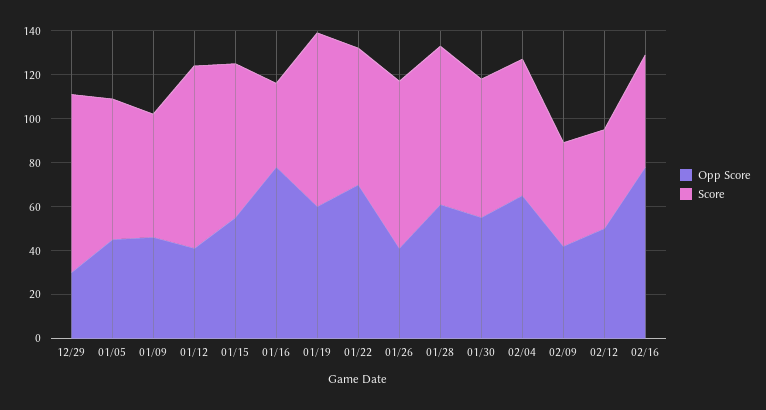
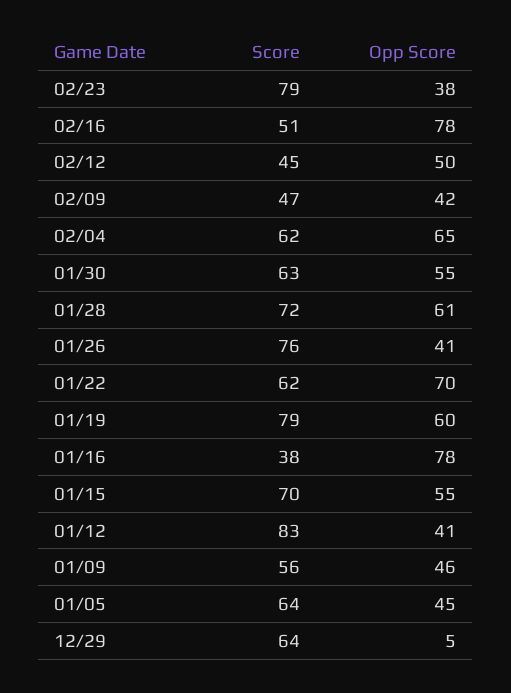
  {
    "Opp Score": {
-     "12/29": 30,
+     "12/29": 5,
      "01/05": 45,
      "01/09": 46,
      "01/12": 41,
      "01/15": 55,
      "01/16": 78,
      "01/19": 60,
      "01/22": 70,
      "01/26": 41,
      "01/28": 61,
      "01/30": 55,
      "02/04": 65,
      "02/09": 42,
      "02/12": 50,
-     "02/16": 78
+     "02/16": 78,
+     "02/23": 38
    },
    "Score": {
-     "12/29": 80,
+     "12/29": 64,
      "01/05": 64,
      "01/09": 56,
      "01/12": 83,
      "01/15": 70,
      "01/16": 38,
      "01/19": 79,
      "01/22": 62,
      "01/26": 76,
      "01/28": 72,
      "01/30": 63,
      "02/04": 62,
      "02/09": 47,
      "02/12": 45,
-     "02/16": 51
+     "02/16": 51,
+     "02/23": 79
    }
  }

